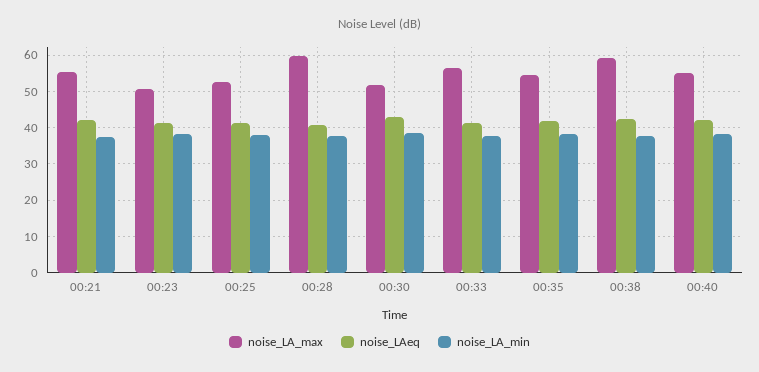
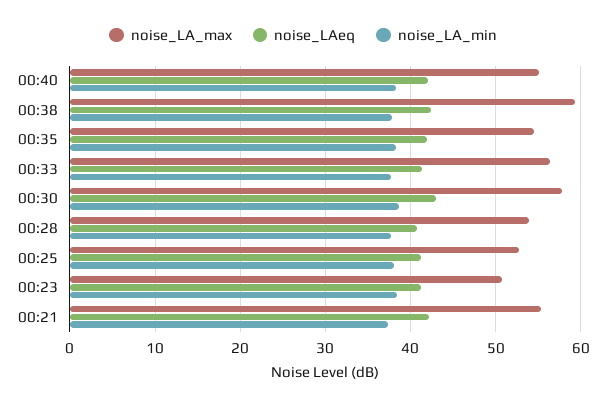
  {
    "noise_LA_max": {
      "00:21": 55,
      "00:23": 51,
      "00:25": 53,
-     "00:28": 60,
+     "00:28": 54,
-     "00:30": 52,
+     "00:30": 58,
      "00:33": 56,
      "00:35": 55,
      "00:38": 59,
      "00:40": 55
    },
    "noise_LAeq": {
      "00:21": 42,
      "00:23": 41,
      "00:25": 41,
      "00:28": 41,
      "00:30": 43,
      "00:33": 41,
      "00:35": 42,
      "00:38": 42,
      "00:40": 42
    },
    "noise_LA_min": {
      "00:21": 37,
      "00:23": 38,
      "00:25": 38,
      "00:28": 38,
      "00:30": 39,
      "00:33": 38,
      "00:35": 38,
      "00:38": 38,
      "00:40": 38
    }
  }

